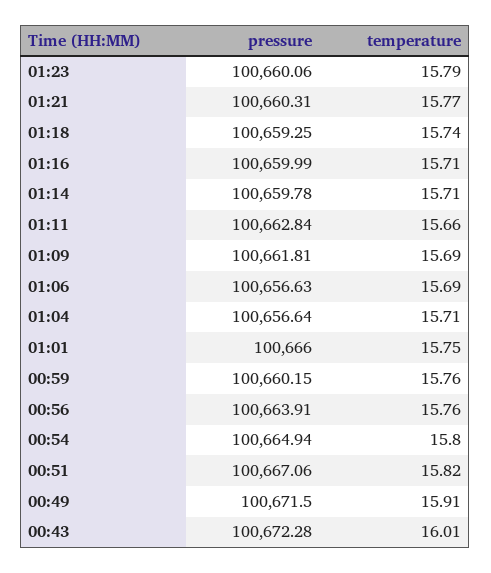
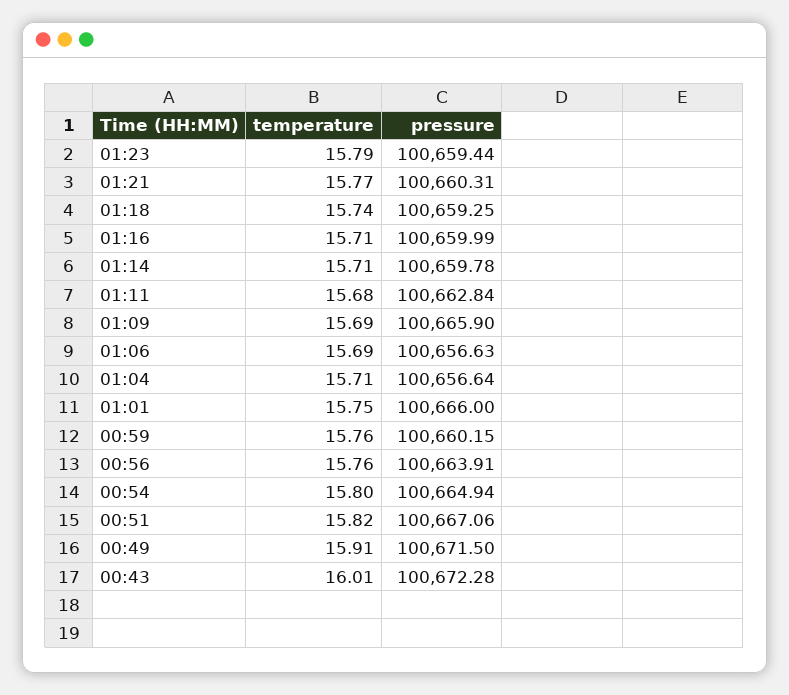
  {
    "pressure": {
-     "01:23": 100660.06,
+     "01:23": 100659.44,
      "01:21": 100660.31,
      "01:18": 100659.25,
      "01:16": 100659.99,
      "01:14": 100659.78,
      "01:11": 100662.84,
-     "01:09": 100661.81,
+     "01:09": 100665.9,
      "01:06": 100656.63,
      "01:04": 100656.64,
      "01:01": 100666,
      "00:59": 100660.15,
      "00:56": 100663.91,
      "00:54": 100664.94,
      "00:51": 100667.06,
      "00:49": 100671.5,
      "00:43": 100672.28
    },
    "temperature": {
      "01:23": 15.79,
      "01:21": 15.77,
      "01:18": 15.74,
      "01:16": 15.71,
      "01:14": 15.71,
-     "01:11": 15.66,
+     "01:11": 15.68,
      "01:09": 15.69,
      "01:06": 15.69,
      "01:04": 15.71,
      "01:01": 15.75,
      "00:59": 15.76,
      "00:56": 15.76,
      "00:54": 15.8,
      "00:51": 15.82,
      "00:49": 15.91,
      "00:43": 16.01
    }
  }

